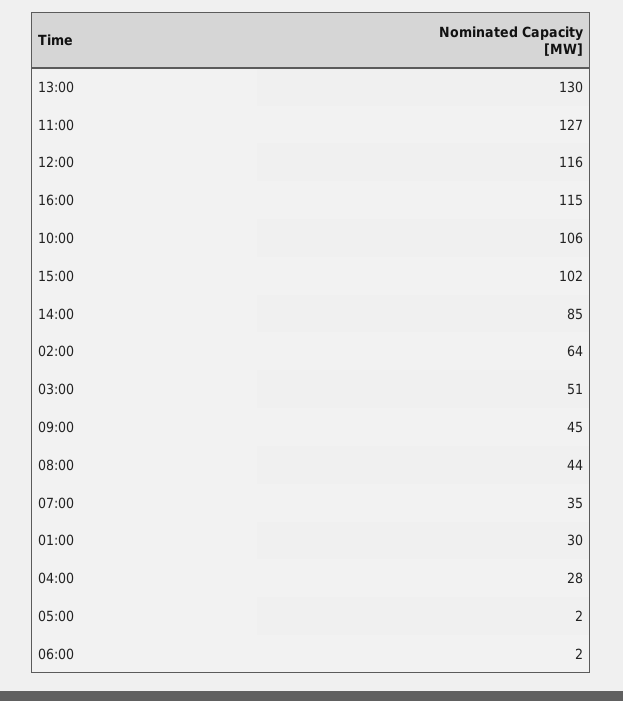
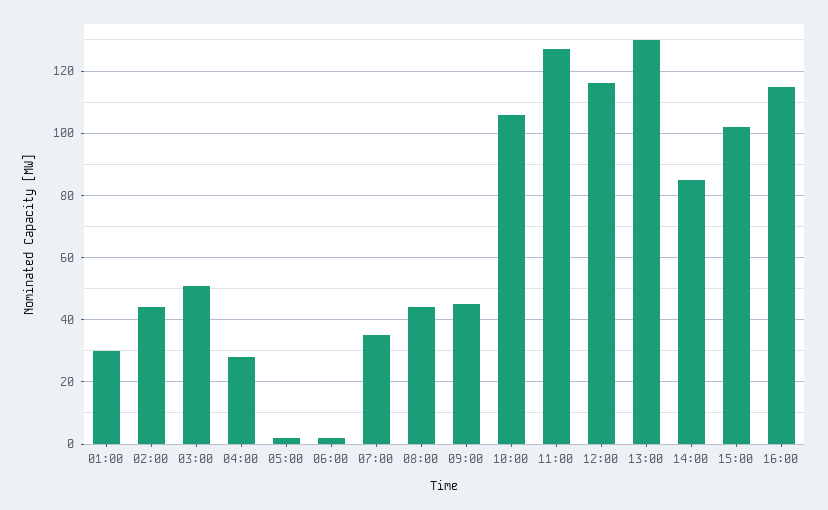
  {
    "13:00": 130,
    "11:00": 127,
    "12:00": 116,
    "16:00": 115,
    "10:00": 106,
    "15:00": 102,
    "14:00": 85,
-   "02:00": 64,
+   "02:00": 45,
    "03:00": 51,
    "09:00": 45,
    "08:00": 44,
    "07:00": 35,
    "01:00": 30,
    "04:00": 28,
    "05:00": 2,
    "06:00": 2
  }

